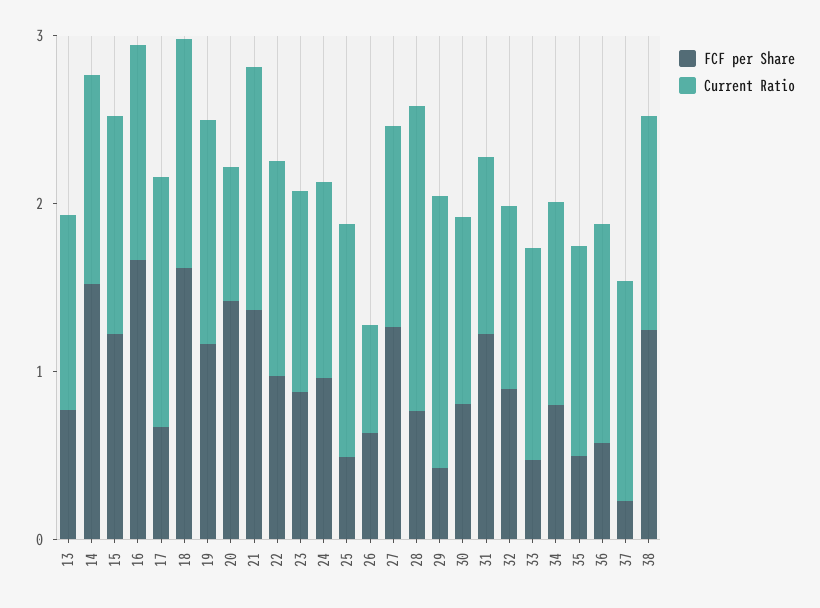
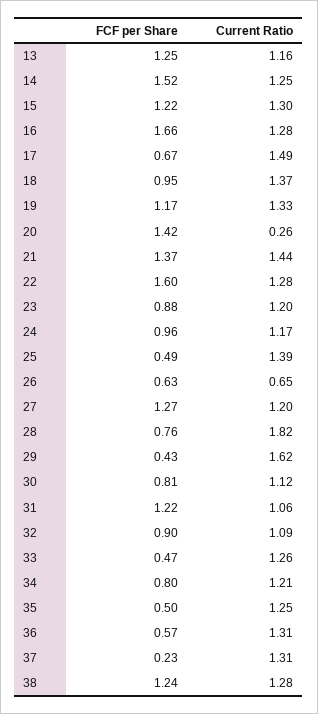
  {
    "FCF per Share": {
-     "13": 0.8,
+     "13": 1.25,
      "14": 1.52,
      "15": 1.22,
      "16": 1.66,
      "17": 0.67,
-     "18": 1.6,
+     "18": 0.95,
      "19": 1.17,
      "20": 1.42,
      "21": 1.37,
-     "22": 1,
+     "22": 1.6,
      "23": 0.88,
      "24": 0.96,
      "25": 0.49,
      "26": 0.63,
      "27": 1.27,
      "28": 0.76,
      "29": 0.43,
      "30": 0.81,
      "31": 1.22,
      "32": 0.9,
      "33": 0.47,
      "34": 0.8,
      "35": 0.5,
      "36": 0.57,
      "37": 0.23,
      "38": 1.24
    },
    "Current Ratio": {
      "13": 1.16,
      "14": 1.25,
      "15": 1.3,
      "16": 1.28,
      "17": 1.49,
      "18": 1.37,
      "19": 1.33,
-     "20": 0.8,
+     "20": 0.26,
      "21": 1.44,
      "22": 1.28,
      "23": 1.2,
      "24": 1.17,
      "25": 1.39,
      "26": 0.65,
      "27": 1.2,
      "28": 1.82,
      "29": 1.62,
      "30": 1.12,
      "31": 1.06,
      "32": 1.09,
      "33": 1.26,
      "34": 1.21,
      "35": 1.25,
      "36": 1.31,
      "37": 1.31,
      "38": 1.28
    }
  }

